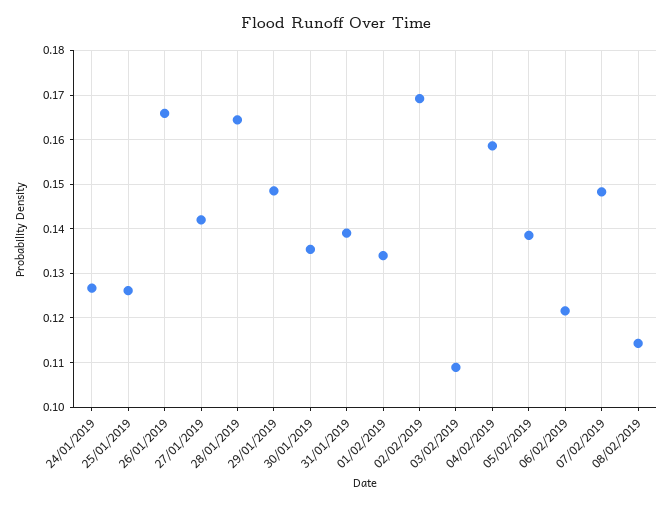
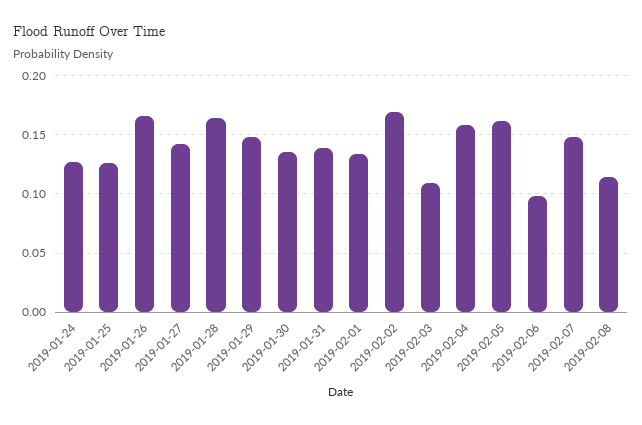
  {
    "24/01/2019": 0.126,
    "25/01/2019": 0.126,
    "26/01/2019": 0.166,
    "27/01/2019": 0.142,
    "28/01/2019": 0.164,
    "29/01/2019": 0.148,
    "30/01/2019": 0.136,
    "31/01/2019": 0.14,
    "01/02/2019": 0.134,
    "02/02/2019": 0.17,
    "03/02/2019": 0.108,
    "04/02/2019": 0.158,
-   "05/02/2019": 0.138,
+   "05/02/2019": 0.16,
-   "06/02/2019": 0.122,
+   "06/02/2019": 0.1,
    "07/02/2019": 0.148,
    "08/02/2019": 0.114
  }

